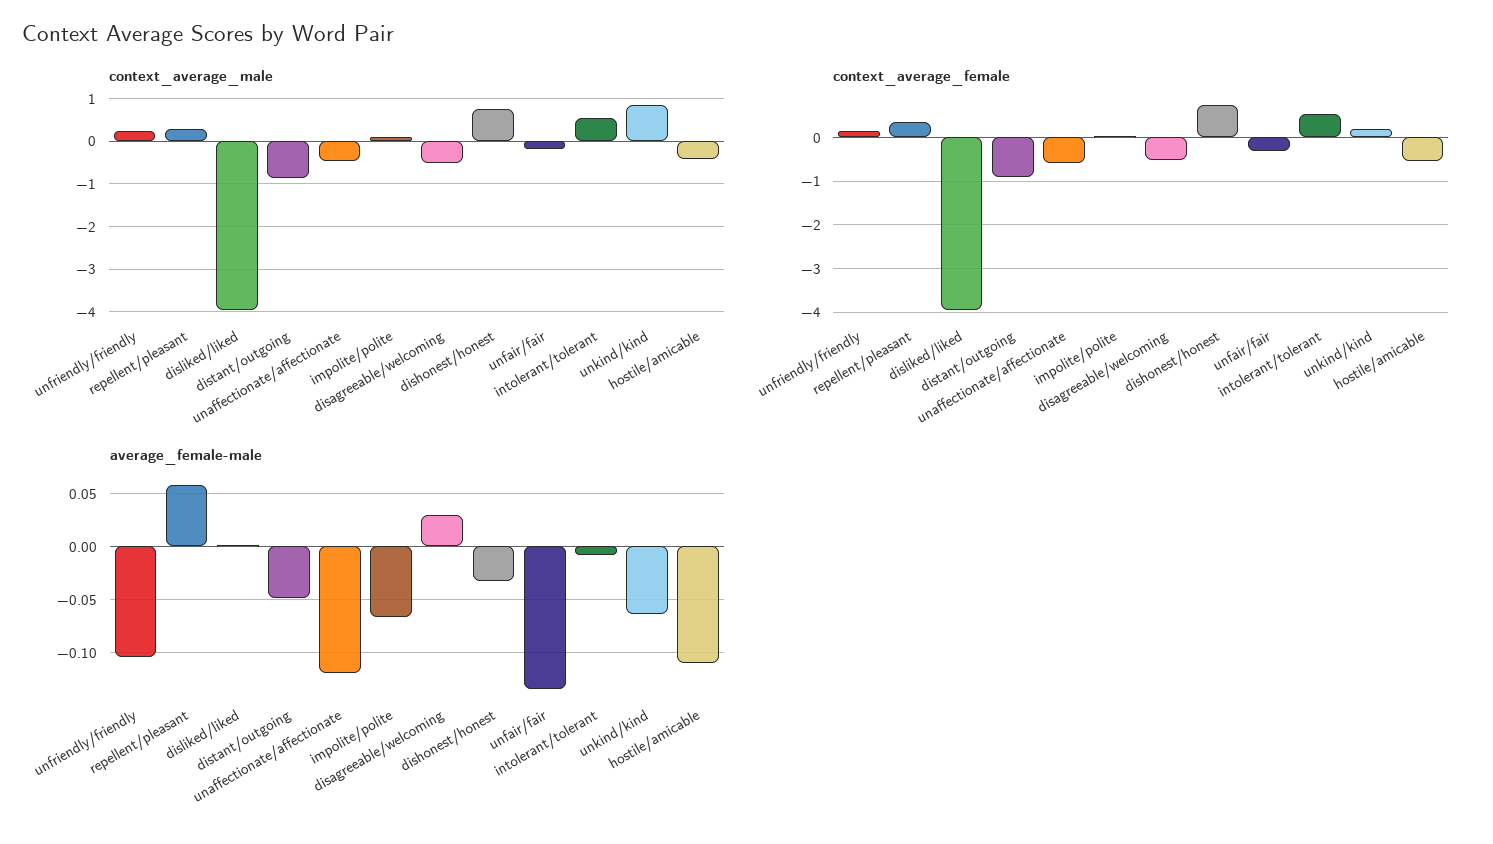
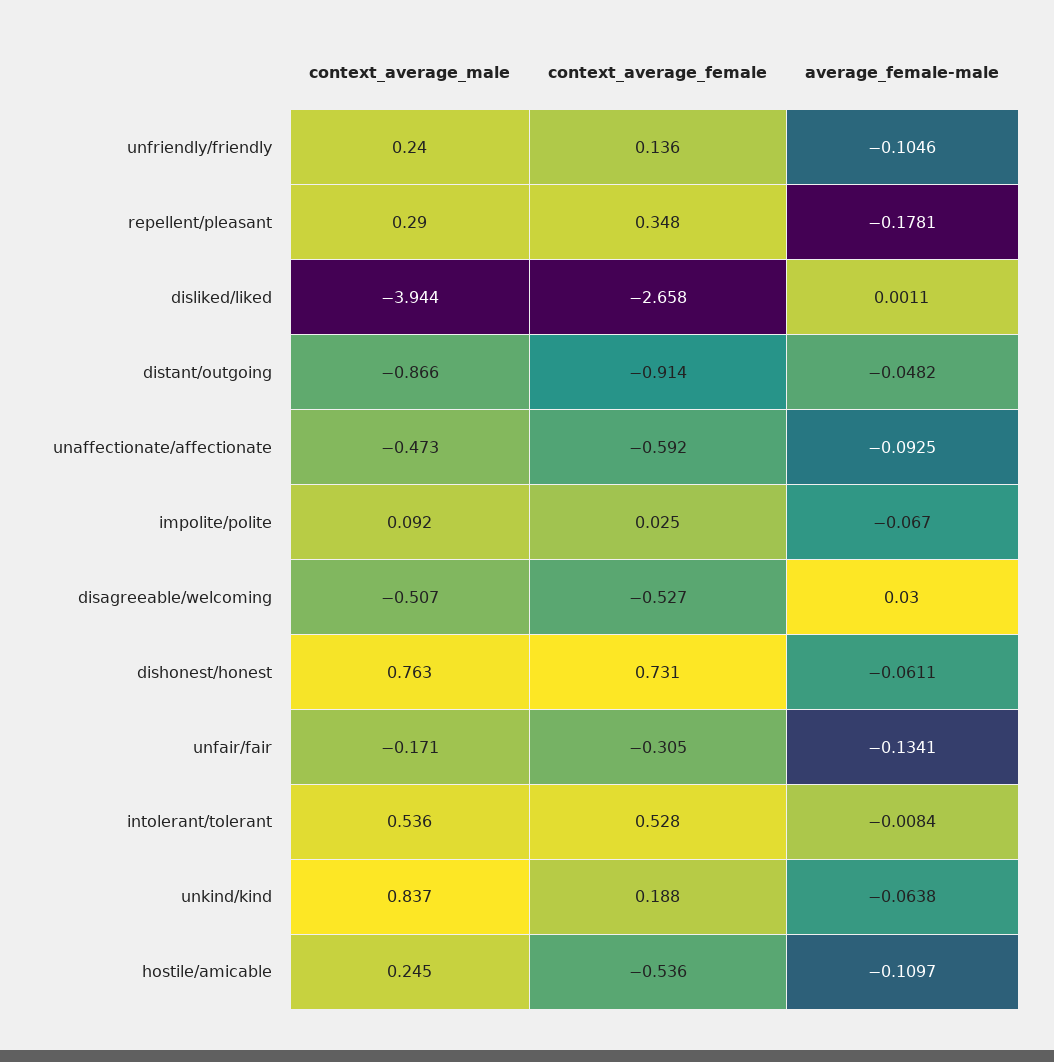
  {
    "context_average_male": {
      "unfriendly/friendly": 0.24,
      "repellent/pleasant": 0.29,
      "disliked/liked": -3.944,
      "distant/outgoing": -0.866,
      "unaffectionate/affectionate": -0.473,
      "impolite/polite": 0.092,
      "disagreeable/welcoming": -0.507,
      "dishonest/honest": 0.763,
      "unfair/fair": -0.171,
      "intolerant/tolerant": 0.536,
      "unkind/kind": 0.837,
-     "hostile/amicable": -0.4
+     "hostile/amicable": 0.245
    },
    "context_average_female": {
      "unfriendly/friendly": 0.136,
      "repellent/pleasant": 0.348,
-     "disliked/liked": -4,
+     "disliked/liked": -2.658,
      "distant/outgoing": -0.914,
      "unaffectionate/affectionate": -0.592,
      "impolite/polite": 0.025,
      "disagreeable/welcoming": -0.527,
      "dishonest/honest": 0.731,
      "unfair/fair": -0.305,
      "intolerant/tolerant": 0.528,
      "unkind/kind": 0.188,
      "hostile/amicable": -0.536
    },
    "average_female-male": {
      "unfriendly/friendly": -0.1046,
-     "repellent/pleasant": 0.06,
+     "repellent/pleasant": -0.1781,
      "disliked/liked": 0.0011,
      "distant/outgoing": -0.0482,
-     "unaffectionate/affectionate": -0.12,
+     "unaffectionate/affectionate": -0.0925,
      "impolite/polite": -0.067,
      "disagreeable/welcoming": 0.03,
-     "dishonest/honest": -0.03,
+     "dishonest/honest": -0.0611,
      "unfair/fair": -0.1341,
      "intolerant/tolerant": -0.0084,
      "unkind/kind": -0.0638,
      "hostile/amicable": -0.1097
    }
  }

